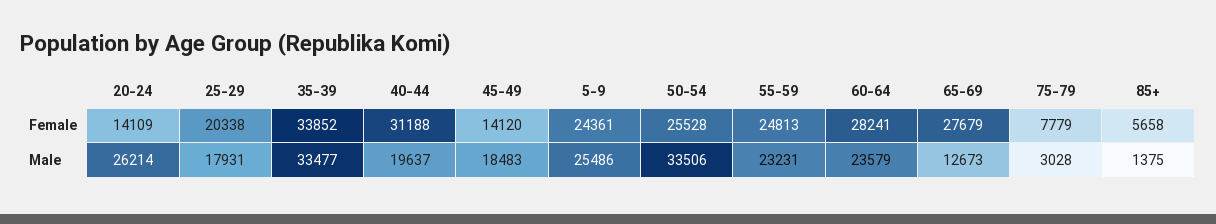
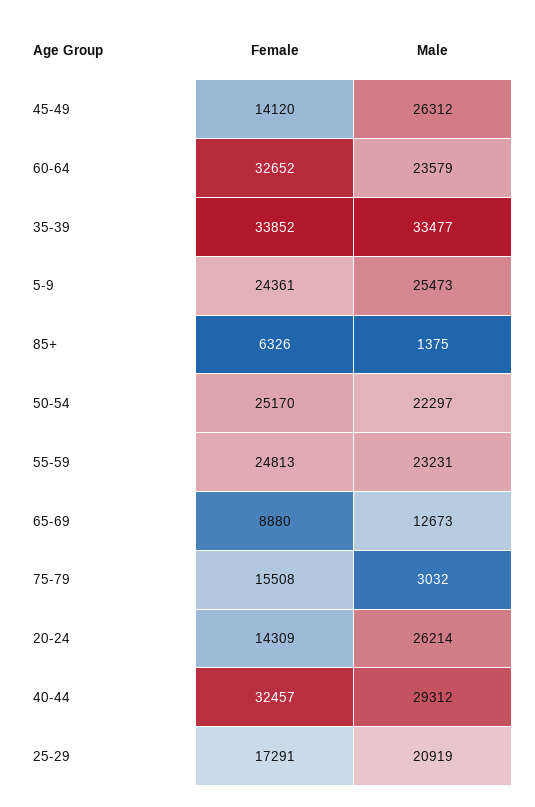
  {
    "20-24": {
-     "Female": 14109,
+     "Female": 14309,
      "Male": 26214
    },
    "25-29": {
-     "Female": 20338,
+     "Female": 17291,
-     "Male": 17931
+     "Male": 20919
    },
    "35-39": {
      "Female": 33852,
      "Male": 33477
    },
    "40-44": {
-     "Female": 31188,
+     "Female": 32457,
-     "Male": 19637
+     "Male": 29312
    },
    "45-49": {
      "Female": 14120,
-     "Male": 18483
+     "Male": 26312
    },
    "5-9": {
      "Female": 24361,
-     "Male": 25486
+     "Male": 25473
    },
    "50-54": {
-     "Female": 25528,
+     "Female": 25170,
-     "Male": 33506
+     "Male": 22297
    },
    "55-59": {
      "Female": 24813,
      "Male": 23231
    },
    "60-64": {
-     "Female": 28241,
+     "Female": 32652,
      "Male": 23579
    },
    "65-69": {
-     "Female": 27679,
+     "Female": 8880,
      "Male": 12673
    },
    "75-79": {
-     "Female": 7779,
+     "Female": 15508,
-     "Male": 3028
+     "Male": 3032
    },
    "85+": {
-     "Female": 5658,
+     "Female": 6326,
      "Male": 1375
    }
  }

